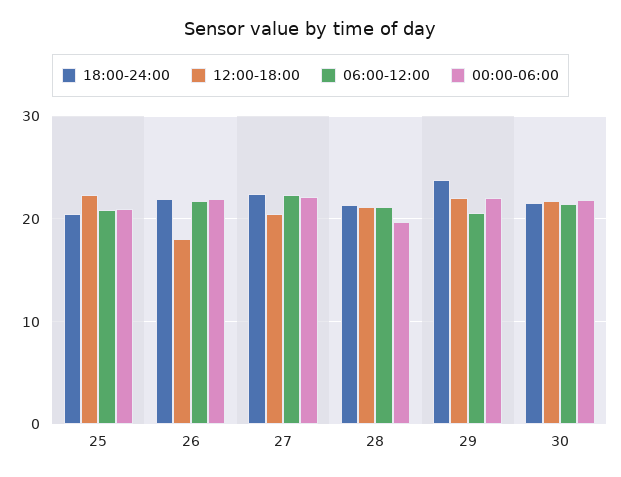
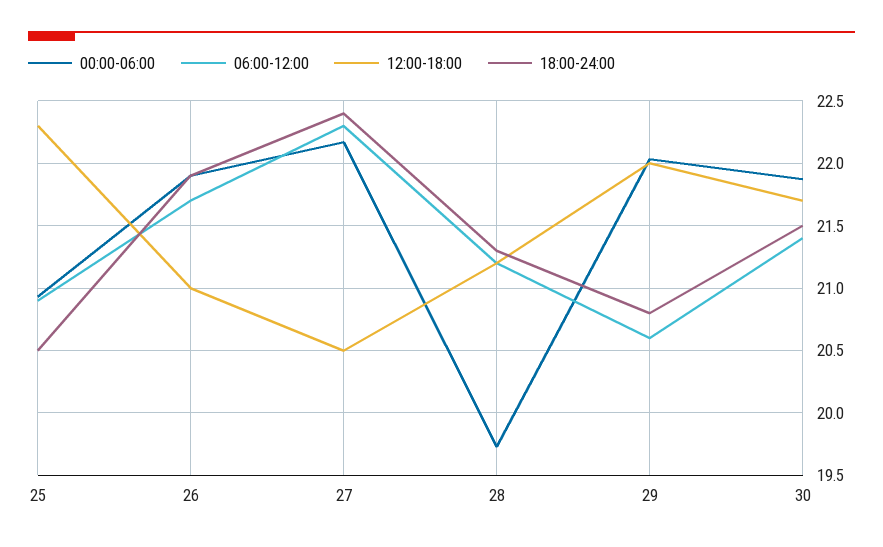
  {
    "18:00-24:00": {
      "25": 20.5,
      "26": 21.9,
      "27": 22.4,
      "28": 21.3,
-     "29": 24,
+     "29": 20.8,
      "30": 21.5
    },
    "12:00-18:00": {
      "25": 22.3,
-     "26": 18,
+     "26": 21,
      "27": 20.5,
      "28": 21.2,
      "29": 22,
      "30": 21.7
    },
    "06:00-12:00": {
      "25": 20.9,
      "26": 21.7,
      "27": 22.3,
      "28": 21.2,
      "29": 20.6,
      "30": 21.4
    },
    "00:00-06:00": {
      "25": 20.95,
      "26": 21.9,
      "27": 22.15,
      "28": 19.75,
      "29": 22.05,
      "30": 21.85
    }
  }

